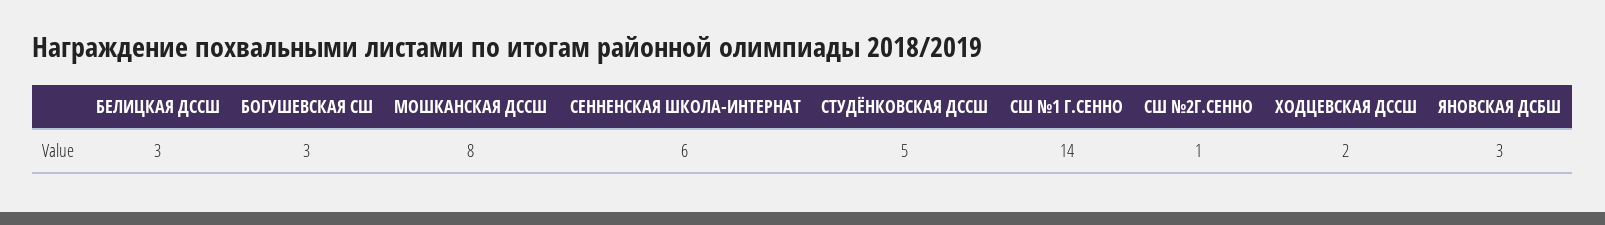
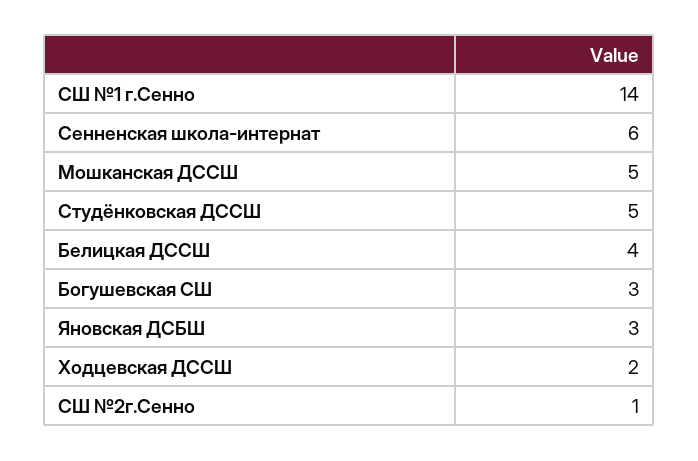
  {
-   "БЕЛИЦКАЯ ДССШ": 3,
+   "БЕЛИЦКАЯ ДССШ": 4,
    "БОГУШЕВСКАЯ СШ": 3,
-   "МОШКАНСКАЯ ДССШ": 8,
+   "МОШКАНСКАЯ ДССШ": 5,
    "СЕННЕНСКАЯ ШКОЛА-ИНТЕРНАТ": 6,
    "СТУДЁНКОВСКАЯ ДССШ": 5,
    "СШ №1 Г.СЕННО": 14,
    "СШ №2Г.СЕННО": 1,
    "ХОДЦЕВСКАЯ ДССШ": 2,
    "ЯНОВСКАЯ ДСБШ": 3
  }

